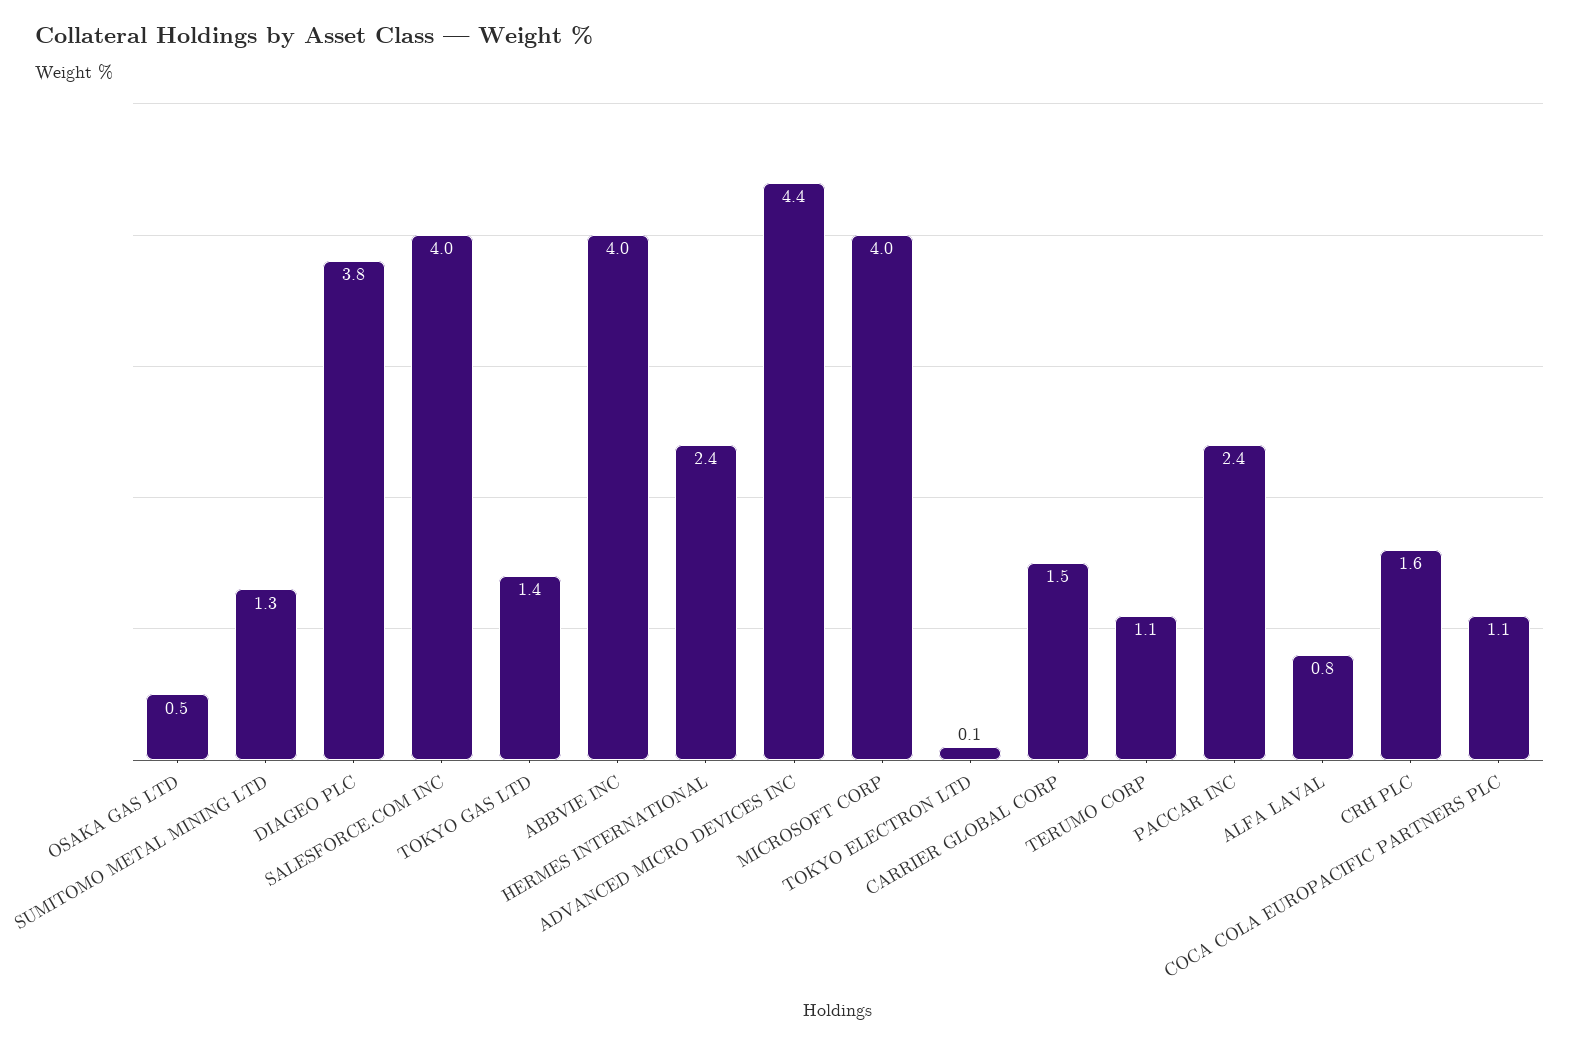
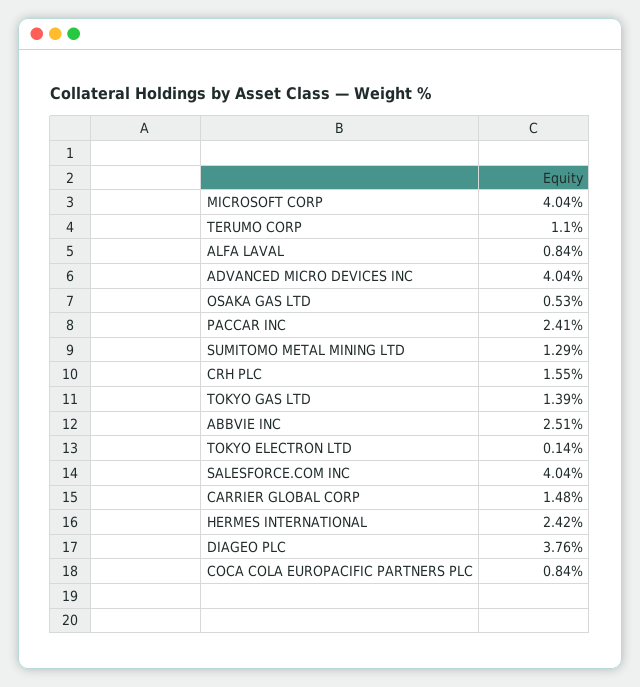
  {
    "OSAKA GAS LTD": 0.53,
    "SUMITOMO METAL MINING LTD": 1.29,
    "DIAGEO PLC": 3.76,
    "SALESFORCE.COM INC": 4.04,
    "TOKYO GAS LTD": 1.39,
-   "ABBVIE INC": 4,
+   "ABBVIE INC": 2.51,
    "HERMES INTERNATIONAL": 2.42,
-   "ADVANCED MICRO DEVICES INC": 4.4,
+   "ADVANCED MICRO DEVICES INC": 4.04,
    "MICROSOFT CORP": 4.04,
    "TOKYO ELECTRON LTD": 0.14,
    "CARRIER GLOBAL CORP": 1.48,
    "TERUMO CORP": 1.1,
    "PACCAR INC": 2.41,
    "ALFA LAVAL": 0.84,
    "CRH PLC": 1.55,
-   "COCA COLA EUROPACIFIC PARTNERS PLC": 1.1
+   "COCA COLA EUROPACIFIC PARTNERS PLC": 0.84
  }

